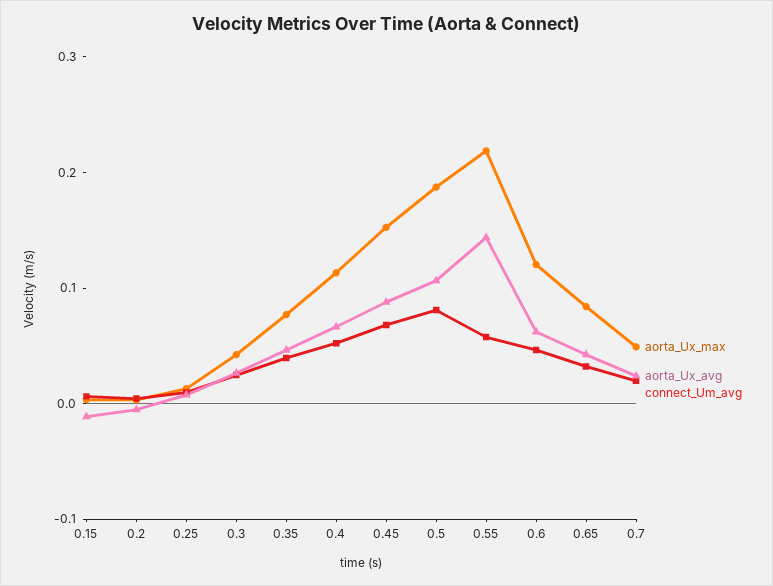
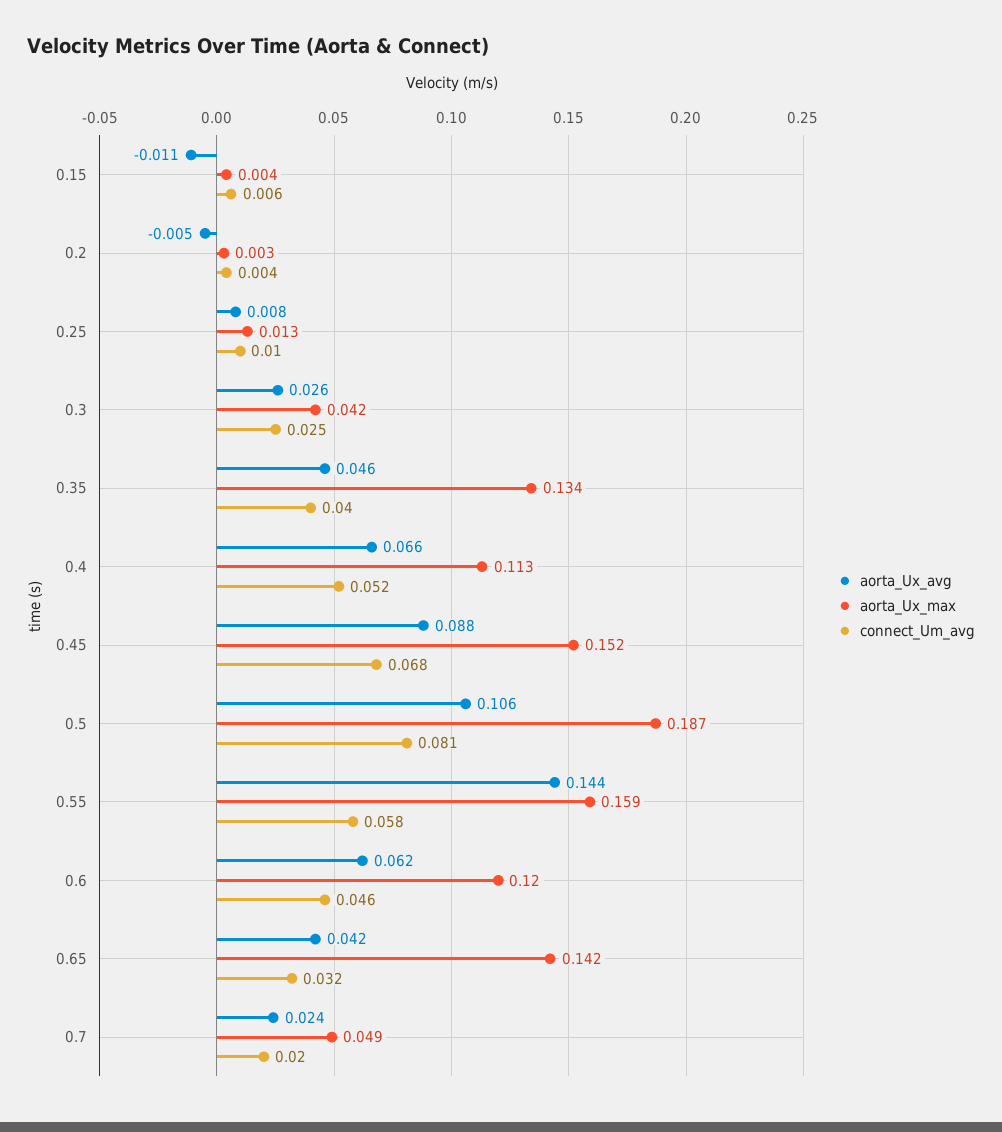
  {
    "aorta_Ux_max": {
      "0.15": 0.004,
      "0.2": 0.003,
      "0.25": 0.013,
      "0.3": 0.042,
-     "0.35": 0.08,
+     "0.35": 0.134,
      "0.4": 0.113,
      "0.45": 0.152,
      "0.5": 0.187,
-     "0.55": 0.22,
+     "0.55": 0.159,
      "0.6": 0.12,
-     "0.65": 0.08,
+     "0.65": 0.142,
      "0.7": 0.049
    },
    "aorta_Ux_avg": {
      "0.15": -0.011,
      "0.2": -0.005,
      "0.25": 0.008,
      "0.3": 0.026,
      "0.35": 0.046,
      "0.4": 0.066,
      "0.45": 0.088,
      "0.5": 0.106,
      "0.55": 0.144,
      "0.6": 0.062,
      "0.65": 0.042,
      "0.7": 0.024
    },
    "connect_Um_avg": {
      "0.15": 0.006,
      "0.2": 0.004,
      "0.25": 0.01,
      "0.3": 0.025,
      "0.35": 0.04,
      "0.4": 0.052,
      "0.45": 0.068,
      "0.5": 0.081,
      "0.55": 0.058,
      "0.6": 0.046,
      "0.65": 0.032,
      "0.7": 0.02
    }
  }

